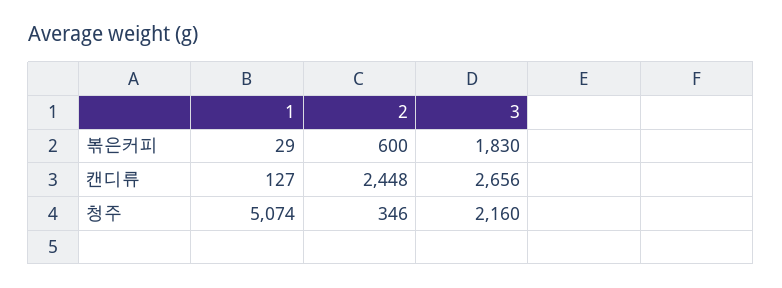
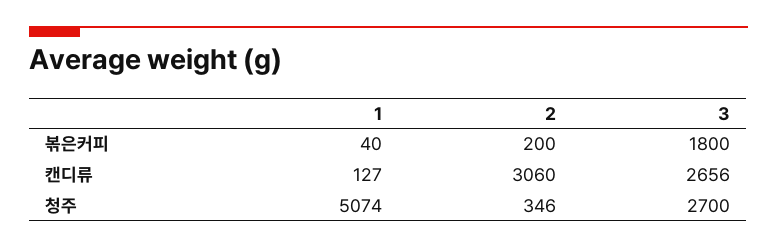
  {
    "1": {
-     "볶은커피": 29,
+     "볶은커피": 40,
      "캔디류": 127,
      "청주": 5074
    },
    "2": {
-     "볶은커피": 600,
+     "볶은커피": 200,
-     "캔디류": 2448,
+     "캔디류": 3060,
      "청주": 346
    },
    "3": {
-     "볶은커피": 1830,
+     "볶은커피": 1800,
      "캔디류": 2656,
-     "청주": 2160
+     "청주": 2700
    }
  }

